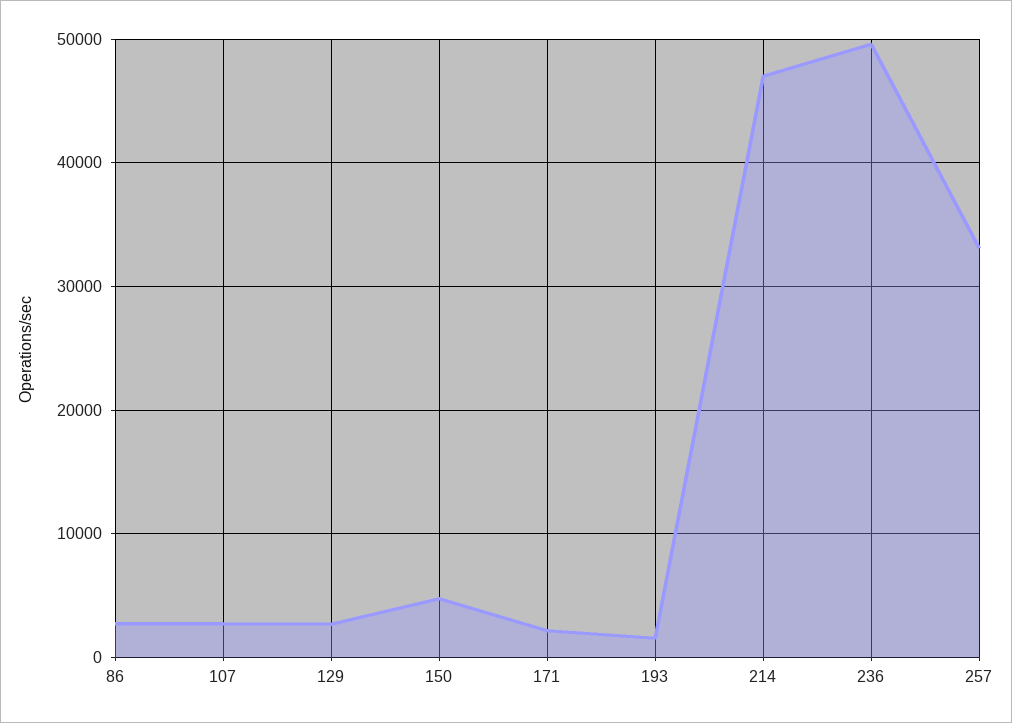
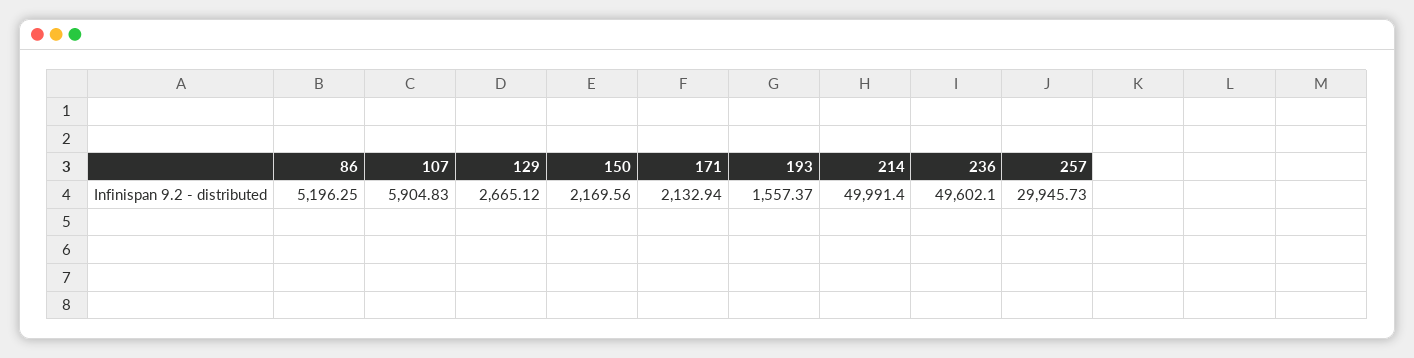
  {
-   "86": 3000,
+   "86": 5196.25,
-   "107": 3000,
+   "107": 5904.83,
    "129": 2665.12,
-   "150": 5000,
+   "150": 2169.56,
    "171": 2132.94,
    "193": 1557.37,
-   "214": 47000,
+   "214": 49991.4,
    "236": 49602.1,
-   "257": 33000
+   "257": 29945.73
  }

